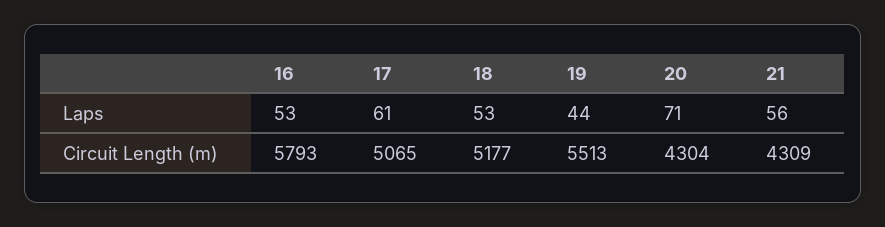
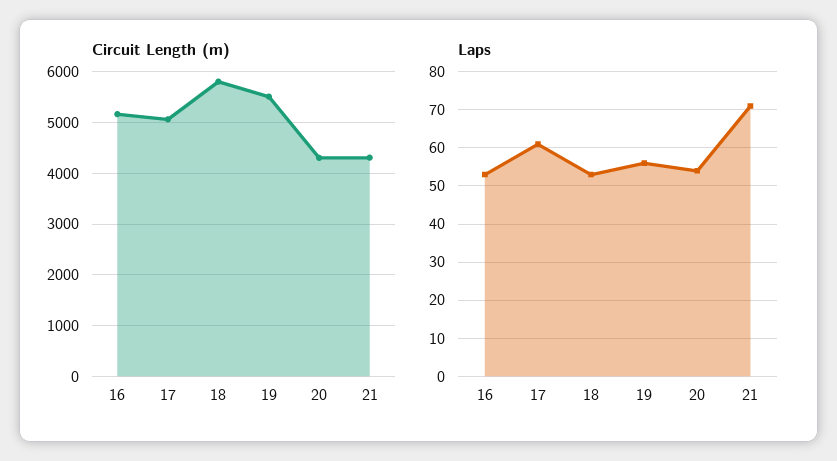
  {
    "Laps": {
      "16": 53,
      "17": 61,
      "18": 53,
-     "19": 44,
+     "19": 55,
-     "20": 71,
+     "20": 55,
-     "21": 56
+     "21": 70
    },
    "Circuit Length (m)": {
-     "16": 5793,
+     "16": 5200,
      "17": 5065,
-     "18": 5177,
+     "18": 5800,
      "19": 5513,
      "20": 4304,
      "21": 4309
    }
  }

